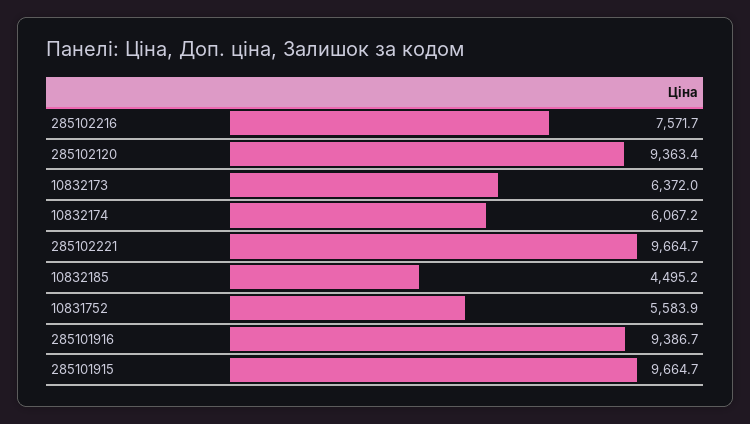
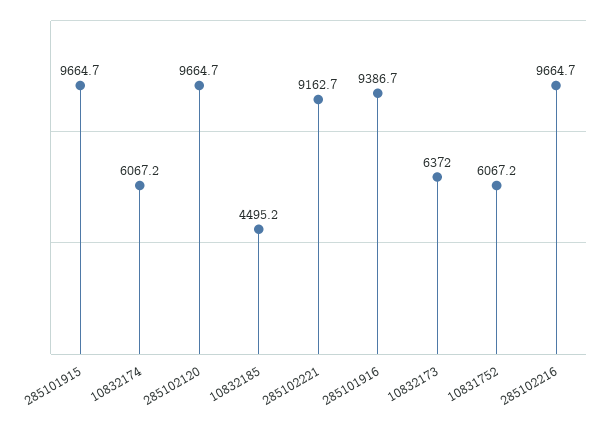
  {
-   "285102216": 7571.7,
+   "285102216": 9664.7,
-   "285102120": 9363.4,
+   "285102120": 9664.7,
    "10832173": 6372,
    "10832174": 6067.2,
-   "285102221": 9664.7,
+   "285102221": 9162.7,
    "10832185": 4495.2,
-   "10831752": 5583.9,
+   "10831752": 6067.2,
    "285101916": 9386.7,
    "285101915": 9664.7
  }

